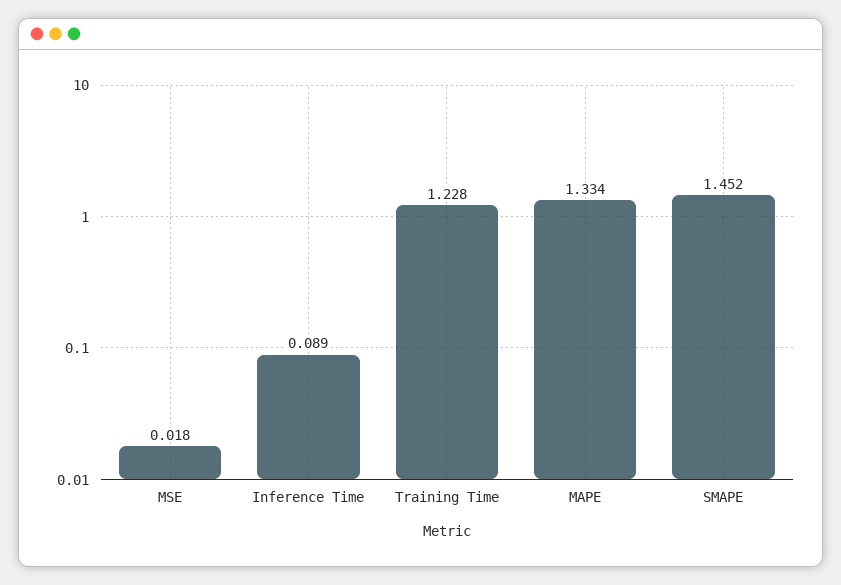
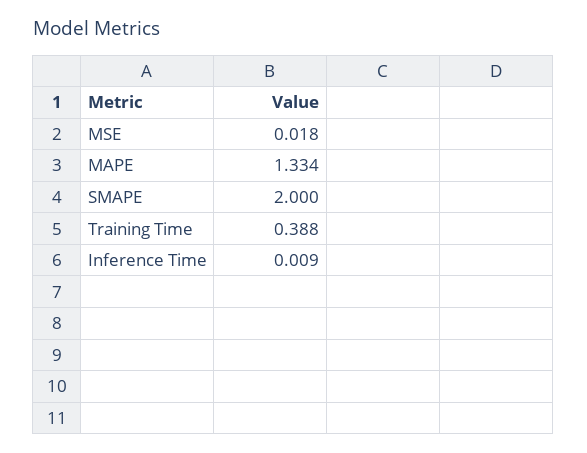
  {
    "MSE": 0.018,
-   "Inference Time": 0.089,
+   "Inference Time": 0.009,
-   "Training Time": 1.228,
+   "Training Time": 0.388,
    "MAPE": 1.334,
-   "SMAPE": 1.452
+   "SMAPE": 2
  }

